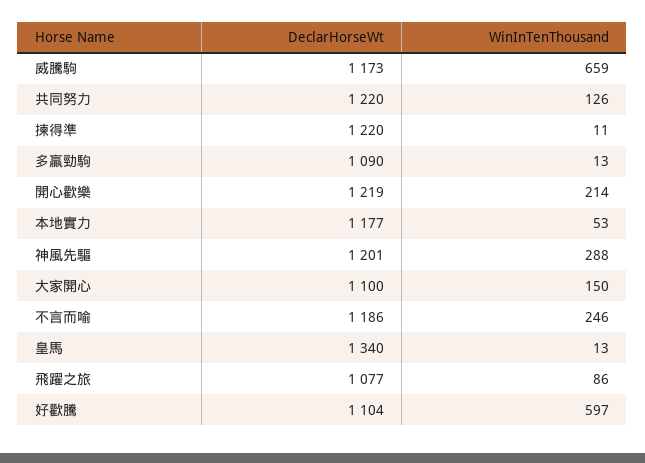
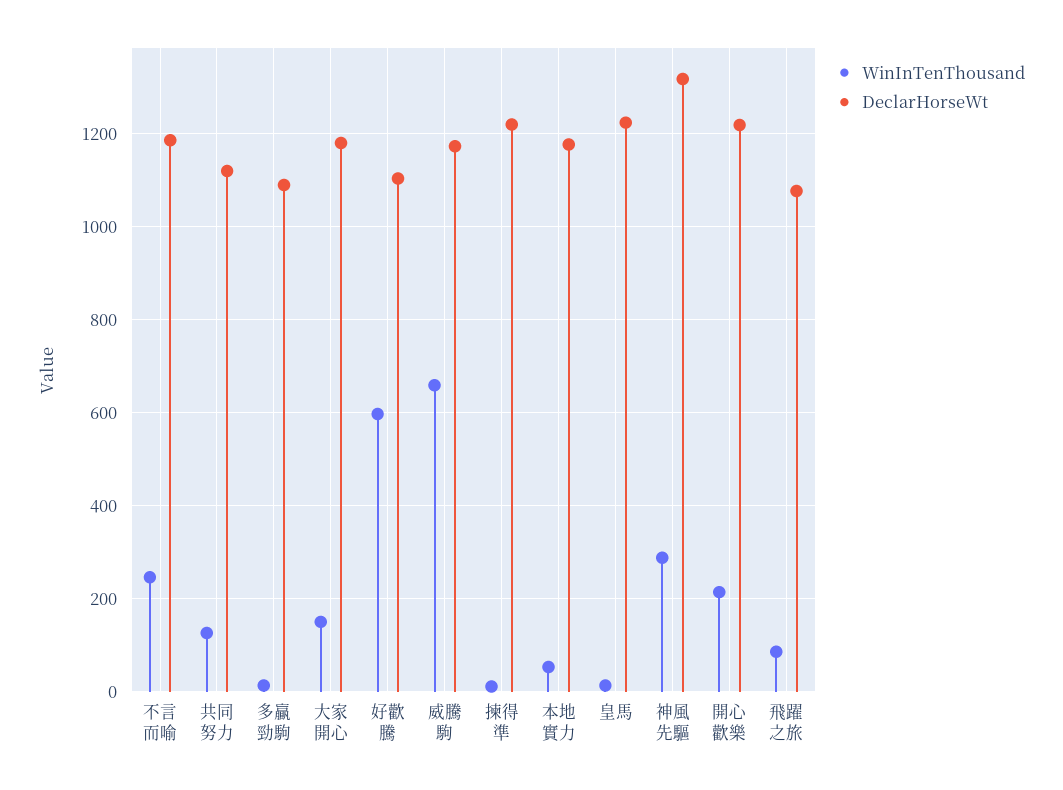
  {
    "DeclarHorseWt": {
      "威騰駒": 1173,
-     "共同努力": 1220,
+     "共同努力": 1120,
      "揀得準": 1220,
      "多贏勁駒": 1090,
      "開心歡樂": 1219,
      "本地實力": 1177,
-     "神風先驅": 1201,
+     "神風先驅": 1320,
-     "大家開心": 1100,
+     "大家開心": 1180,
      "不言而喻": 1186,
-     "皇馬": 1340,
+     "皇馬": 1220,
      "飛躍之旅": 1077,
      "好歡騰": 1104
    },
    "WinInTenThousand": {
      "威騰駒": 659,
      "共同努力": 126,
      "揀得準": 11,
      "多贏勁駒": 13,
      "開心歡樂": 214,
      "本地實力": 53,
      "神風先驅": 288,
      "大家開心": 150,
      "不言而喻": 246,
      "皇馬": 13,
      "飛躍之旅": 86,
      "好歡騰": 597
    }
  }

